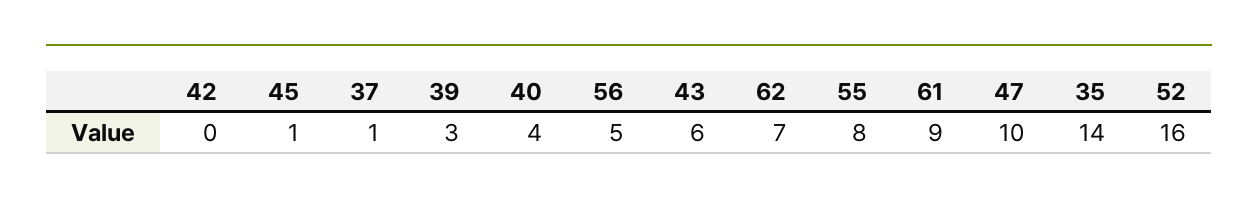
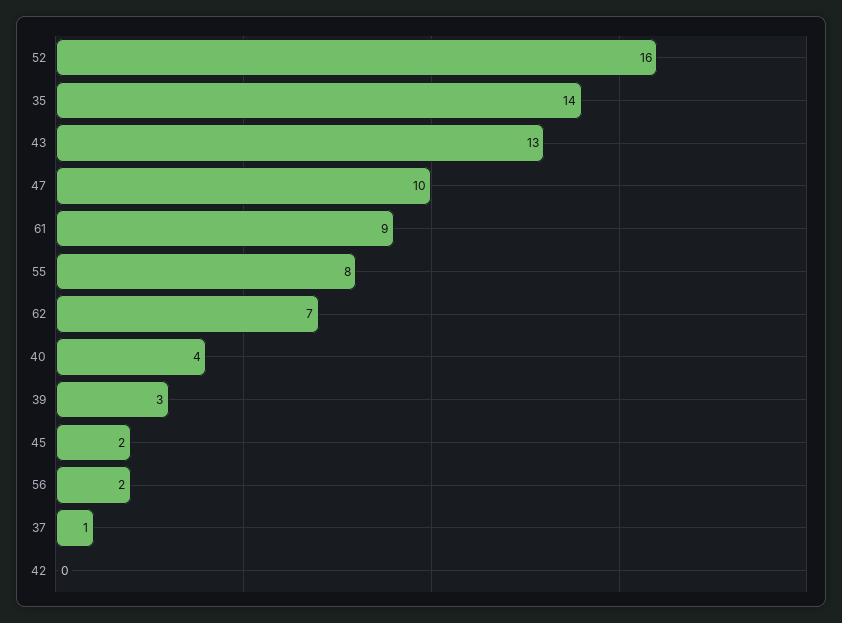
  {
    "42": 0,
-   "45": 1,
+   "45": 2,
    "37": 1,
    "39": 3,
    "40": 4,
-   "56": 5,
+   "56": 2,
-   "43": 6,
+   "43": 13,
    "62": 7,
    "55": 8,
    "61": 9,
    "47": 10,
    "35": 14,
    "52": 16
  }

